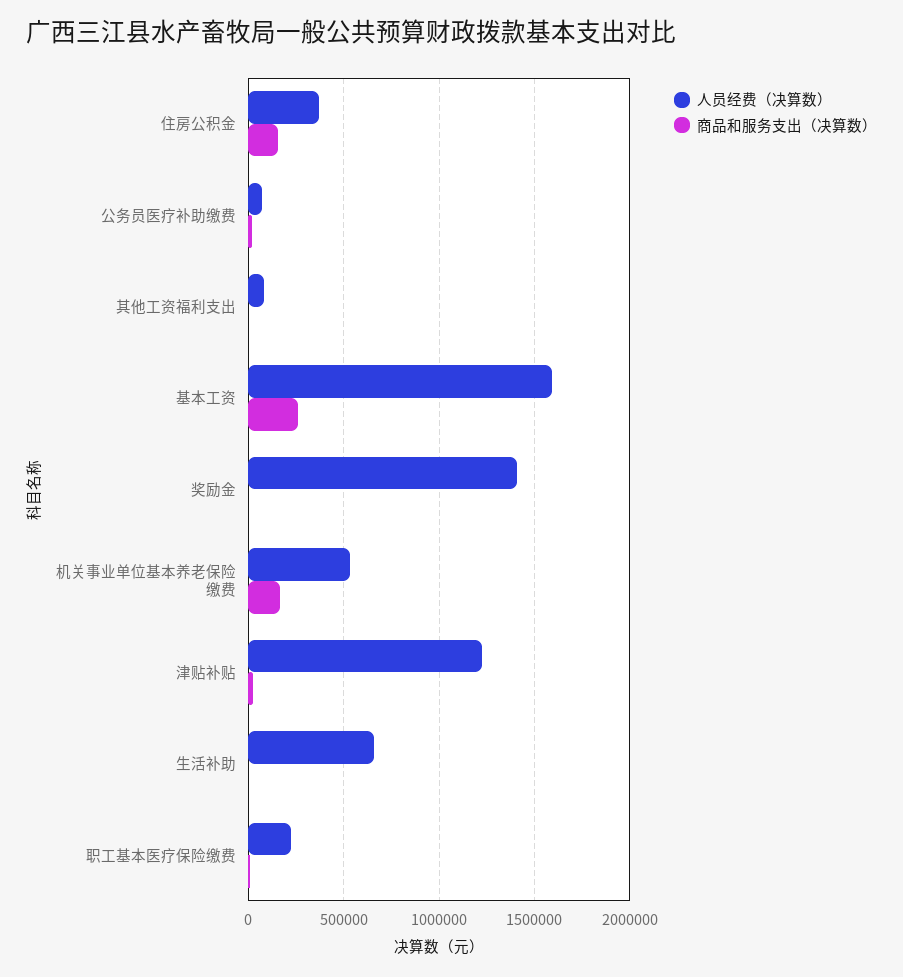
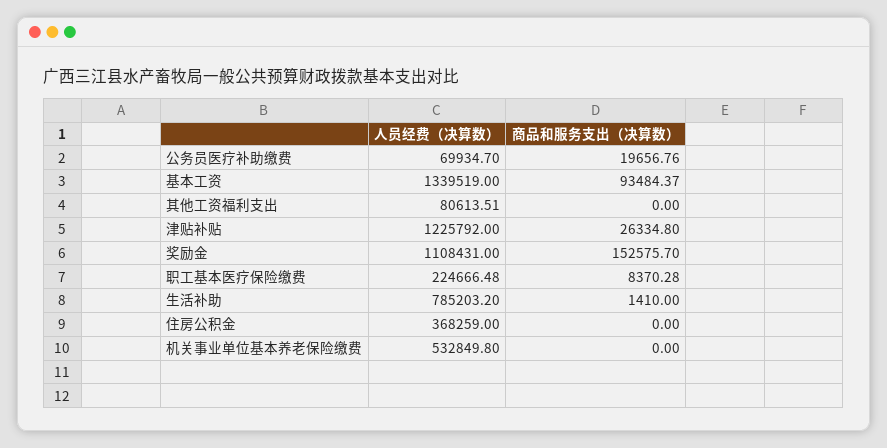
  {
    "人员经费（决算数）": {
      "住房公积金": 368259,
      "公务员医疗补助缴费": 69934.7,
      "其他工资福利支出": 80613.51,
-     "基本工资": 1600000,
+     "基本工资": 1339519,
-     "奖励金": 1400000,
+     "奖励金": 1108431,
      "机关事业单位基本养老保险缴费": 532849.8,
      "津贴补贴": 1225792,
-     "生活补助": 650000,
+     "生活补助": 785203.2,
      "职工基本医疗保险缴费": 224666.48
    },
    "商品和服务支出（决算数）": {
-     "住房公积金": 150000,
+     "住房公积金": 0,
      "公务员医疗补助缴费": 19656.76,
      "其他工资福利支出": 0,
-     "基本工资": 250000,
+     "基本工资": 93484.37,
-     "奖励金": 0,
+     "奖励金": 152575.7,
-     "机关事业单位基本养老保险缴费": 150000,
+     "机关事业单位基本养老保险缴费": 0,
      "津贴补贴": 26334.8,
      "生活补助": 1410,
      "职工基本医疗保险缴费": 8370.28
    }
  }

